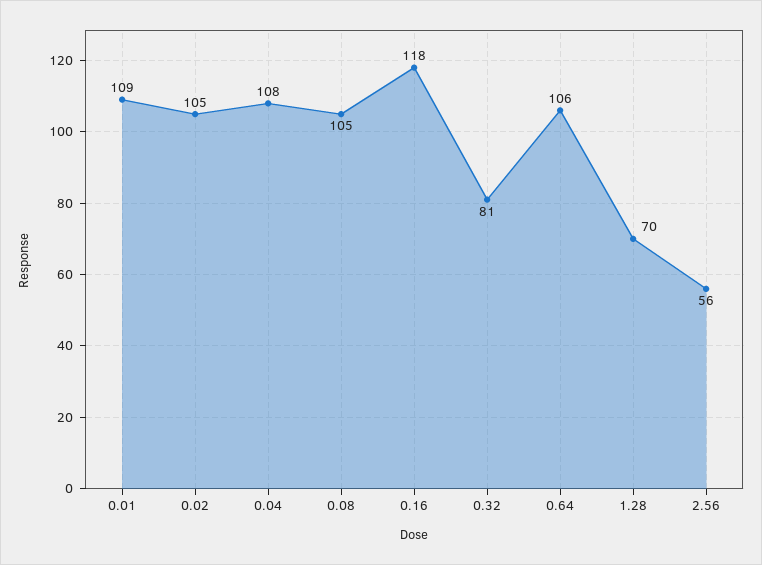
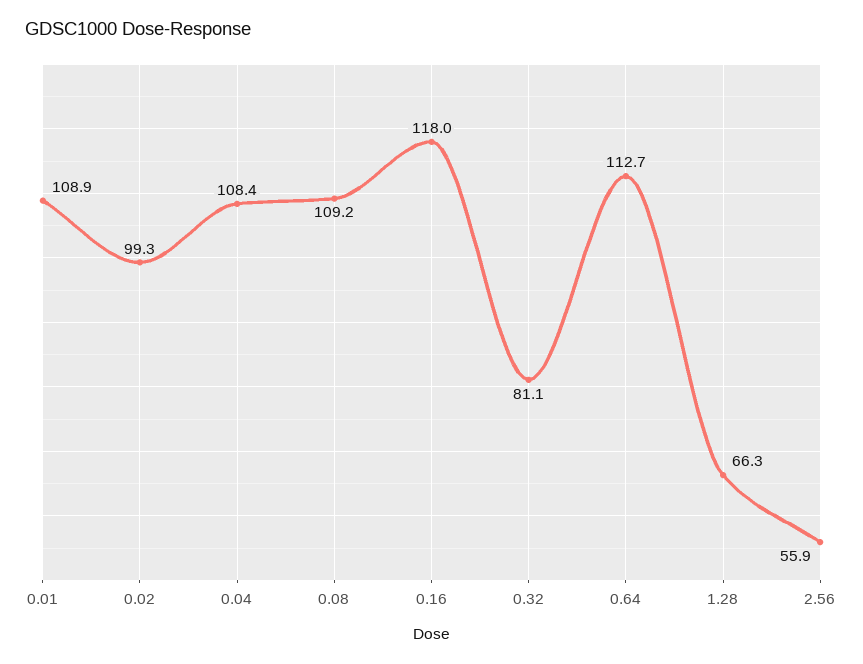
  {
    "0.01": 108.9,
-   "0.02": 105,
+   "0.02": 99.3,
    "0.04": 108.4,
-   "0.08": 105,
+   "0.08": 109.2,
    "0.16": 118,
    "0.32": 81.1,
-   "0.64": 106,
+   "0.64": 112.7,
-   "1.28": 70,
+   "1.28": 66.3,
    "2.56": 55.9
  }

